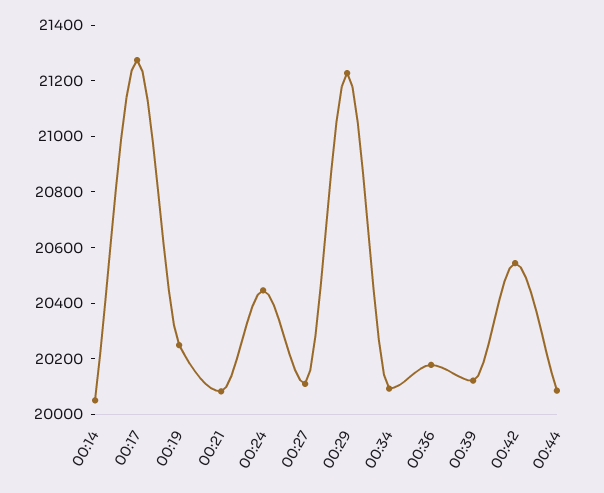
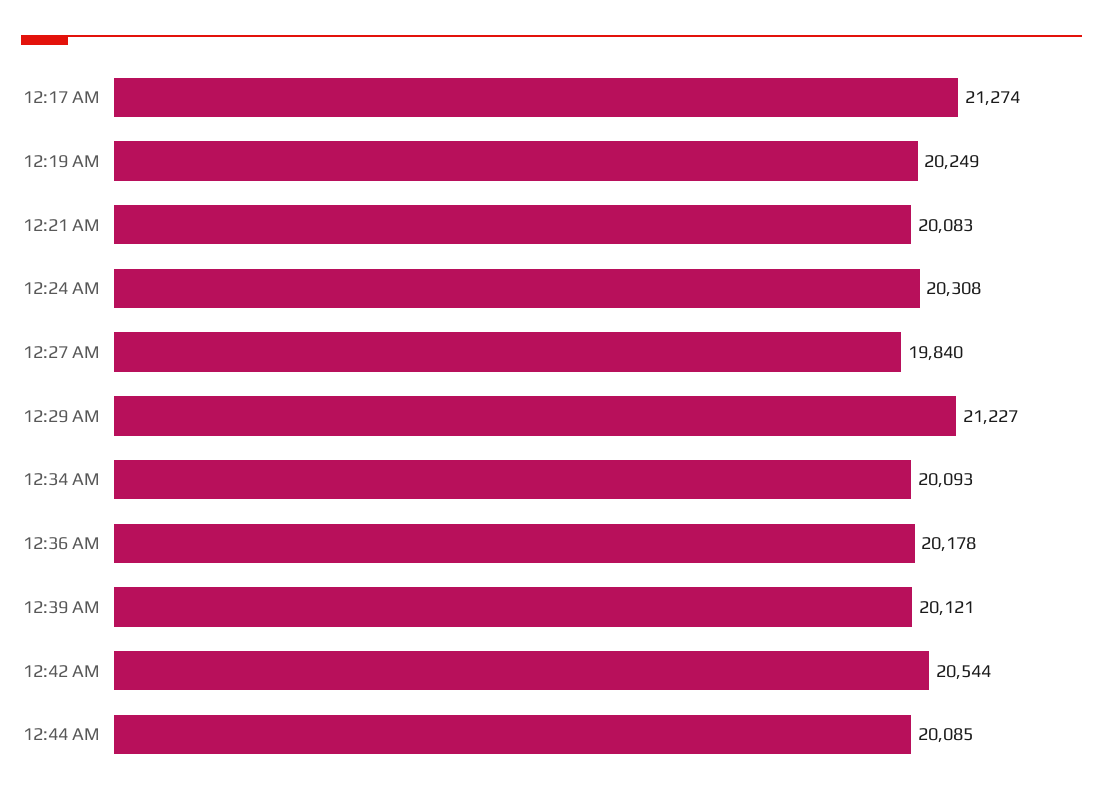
  {
-   "00:14": 20050,
    "00:17": 21274,
    "00:19": 20249,
    "00:21": 20083,
-   "00:24": 20450,
+   "00:24": 20308,
-   "00:27": 20100,
+   "00:27": 19840,
    "00:29": 21227,
    "00:34": 20093,
    "00:36": 20178,
    "00:39": 20121,
    "00:42": 20544,
    "00:44": 20085
  }

